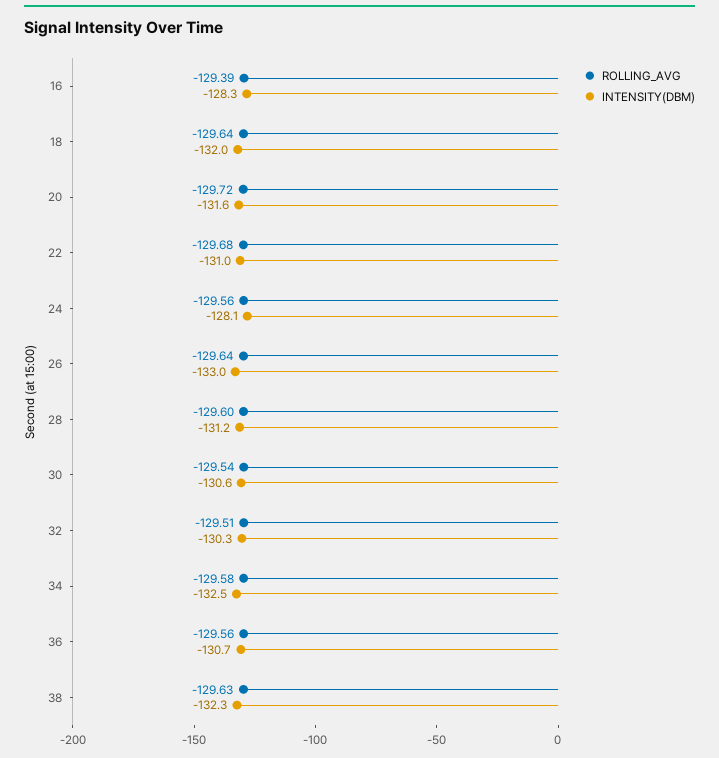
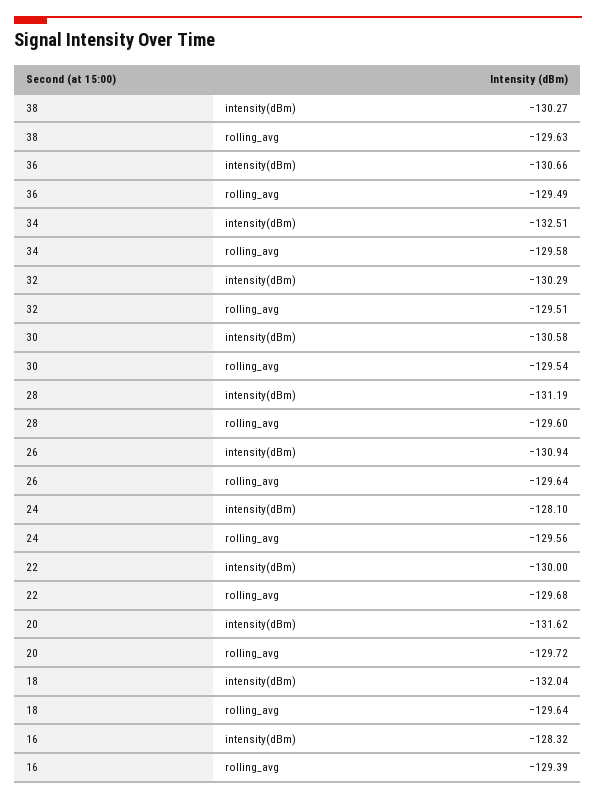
  {
    "ROLLING_AVG": {
      "16": -129.39,
      "18": -129.64,
      "20": -129.72,
      "22": -129.68,
      "24": -129.56,
      "26": -129.64,
      "28": -129.6,
      "30": -129.54,
      "32": -129.51,
      "34": -129.58,
-     "36": -129.56,
+     "36": -129.49,
      "38": -129.63
    },
    "INTENSITY(DBM)": {
      "16": -128.32,
      "18": -132.04,
      "20": -131.62,
-     "22": -131,
+     "22": -130,
      "24": -128.1,
-     "26": -133,
+     "26": -130.94,
      "28": -131.19,
      "30": -130.58,
      "32": -130.29,
      "34": -132.51,
      "36": -130.66,
-     "38": -132.3
+     "38": -130.27
    }
  }

